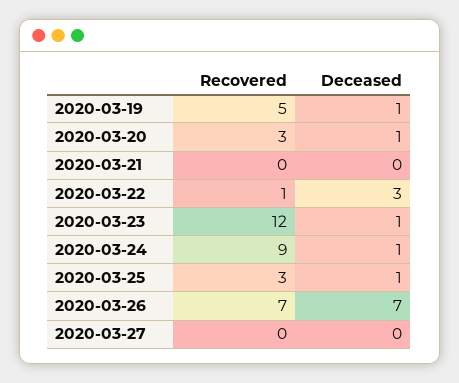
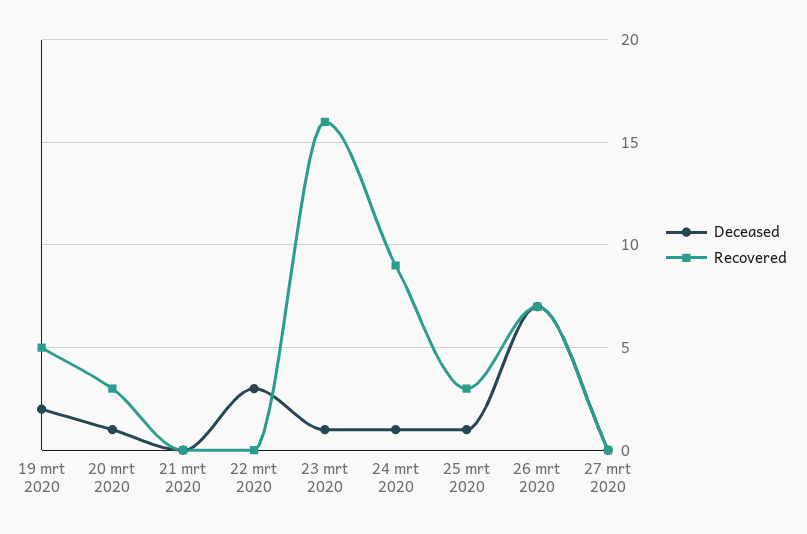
  {
    "Recovered": {
      "2020-03-19": 5,
      "2020-03-20": 3,
      "2020-03-21": 0,
-     "2020-03-22": 1,
+     "2020-03-22": 0,
-     "2020-03-23": 12,
+     "2020-03-23": 16,
      "2020-03-24": 9,
      "2020-03-25": 3,
      "2020-03-26": 7,
      "2020-03-27": 0
    },
    "Deceased": {
-     "2020-03-19": 1,
+     "2020-03-19": 2,
      "2020-03-20": 1,
      "2020-03-21": 0,
      "2020-03-22": 3,
      "2020-03-23": 1,
      "2020-03-24": 1,
      "2020-03-25": 1,
      "2020-03-26": 7,
      "2020-03-27": 0
    }
  }

